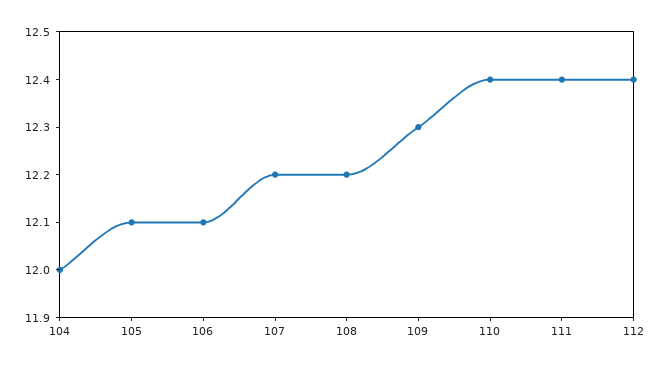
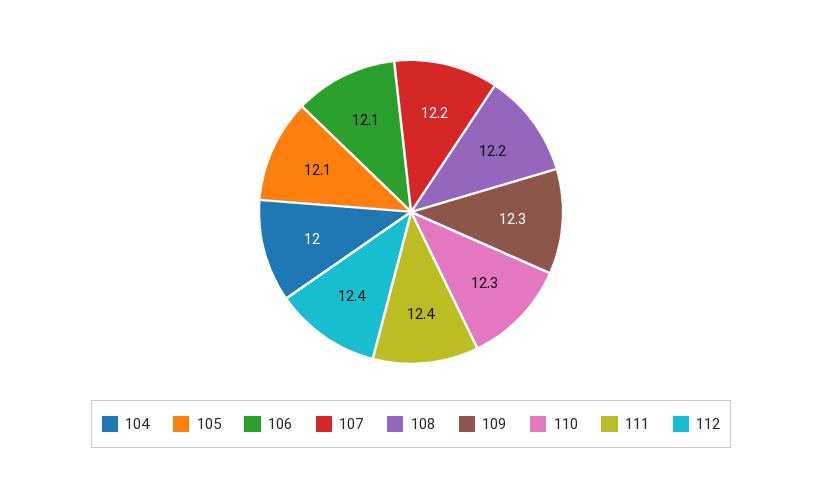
  {
    "104": 12,
    "105": 12.1,
    "106": 12.1,
    "107": 12.2,
    "108": 12.2,
    "109": 12.3,
-   "110": 12.4,
+   "110": 12.3,
    "111": 12.4,
    "112": 12.4
  }

